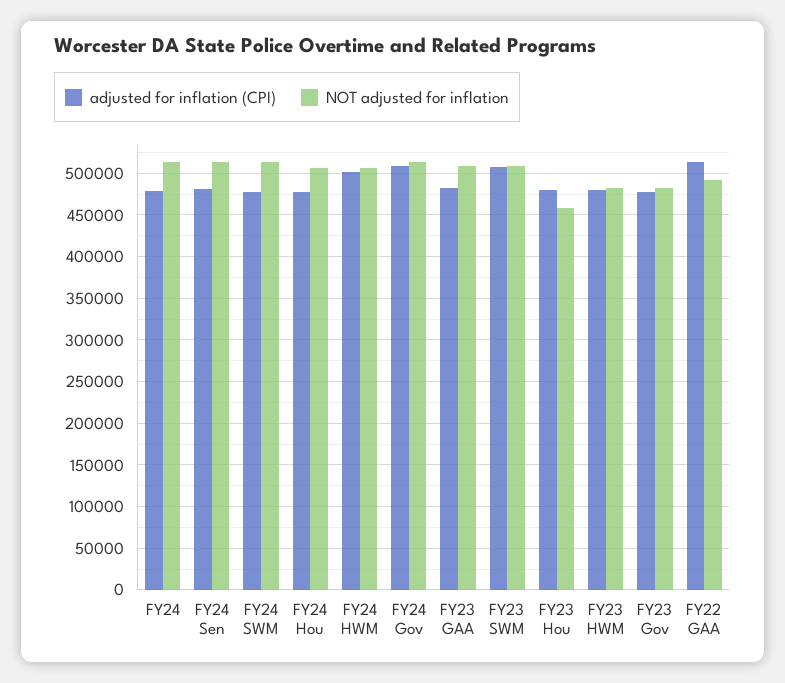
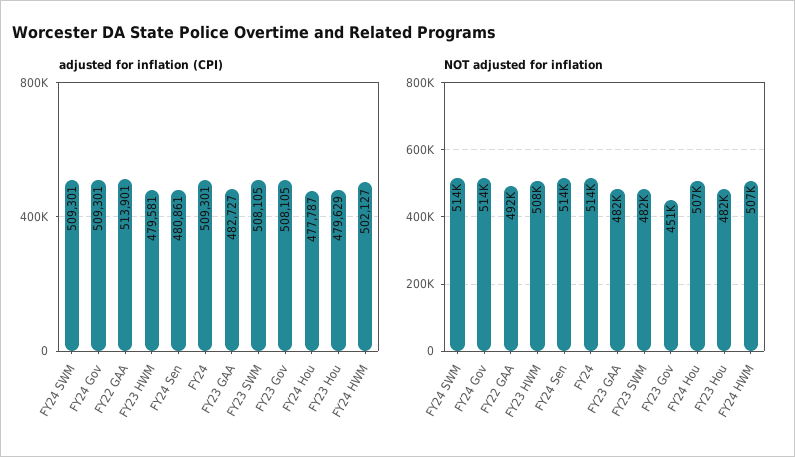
  {
    "adjusted for inflation (CPI)": {
-     "FY24": 480000,
+     "FY24": 509301,
      "FY24 Sen": 480861,
-     "FY24 SWM": 480000,
+     "FY24 SWM": 509301,
      "FY24 Hou": 477787,
      "FY24 HWM": 502127,
      "FY24 Gov": 509301,
      "FY23 GAA": 482727,
      "FY23 SWM": 508105,
      "FY23 Hou": 479629,
      "FY23 HWM": 479581,
-     "FY23 Gov": 480000,
+     "FY23 Gov": 508105,
      "FY22 GAA": 513901
    },
    "NOT adjusted for inflation": {
      "FY24": 514000,
      "FY24 Sen": 514000,
      "FY24 SWM": 514000,
      "FY24 Hou": 507000,
      "FY24 HWM": 507000,
      "FY24 Gov": 514000,
-     "FY23 GAA": 510000,
+     "FY23 GAA": 482000,
-     "FY23 SWM": 510000,
+     "FY23 SWM": 482000,
-     "FY23 Hou": 460000,
+     "FY23 Hou": 482000,
-     "FY23 HWM": 480000,
+     "FY23 HWM": 508000,
-     "FY23 Gov": 480000,
+     "FY23 Gov": 451000,
      "FY22 GAA": 492000
    }
  }

